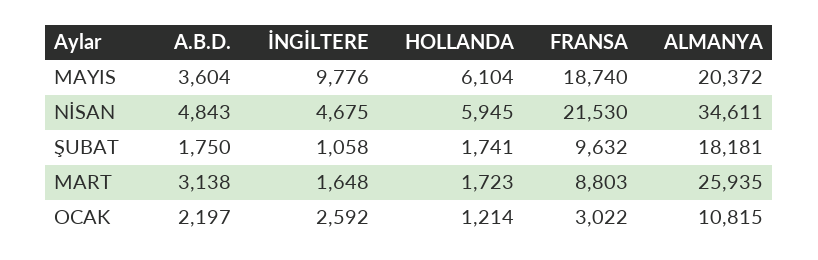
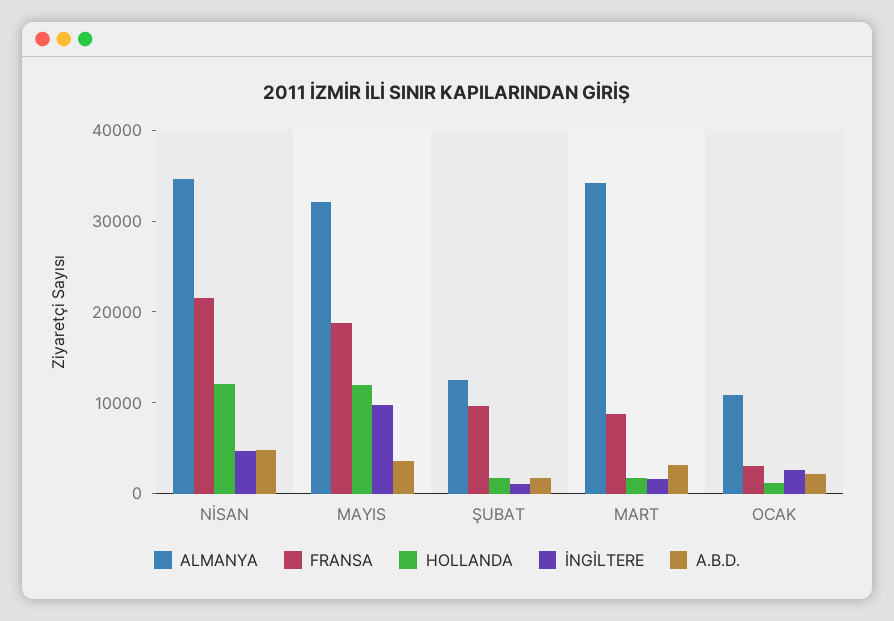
  {
    "A.B.D.": {
      "MAYIS": 3604,
      "NİSAN": 4843,
      "ŞUBAT": 1750,
      "MART": 3138,
      "OCAK": 2197
    },
    "İNGİLTERE": {
      "MAYIS": 9776,
      "NİSAN": 4675,
      "ŞUBAT": 1058,
      "MART": 1648,
      "OCAK": 2592
    },
    "HOLLANDA": {
-     "MAYIS": 6104,
+     "MAYIS": 12000,
-     "NİSAN": 5945,
+     "NİSAN": 12000,
      "ŞUBAT": 1741,
      "MART": 1723,
      "OCAK": 1214
    },
    "FRANSA": {
      "MAYIS": 18740,
      "NİSAN": 21530,
      "ŞUBAT": 9632,
      "MART": 8803,
      "OCAK": 3022
    },
    "ALMANYA": {
-     "MAYIS": 20372,
+     "MAYIS": 32000,
      "NİSAN": 34611,
-     "ŞUBAT": 18181,
+     "ŞUBAT": 12000,
-     "MART": 25935,
+     "MART": 34000,
      "OCAK": 10815
    }
  }

